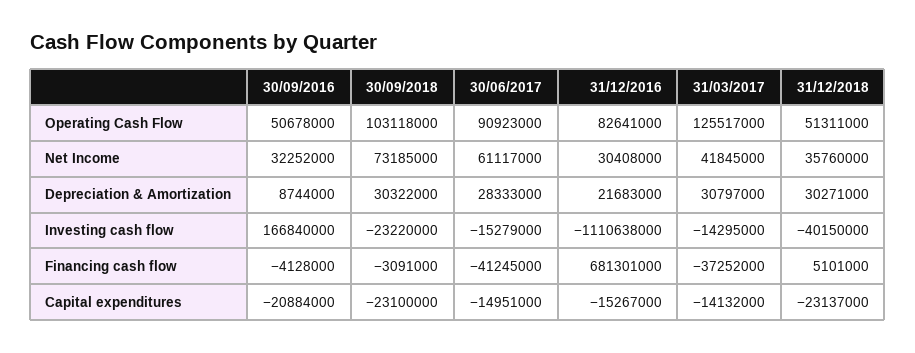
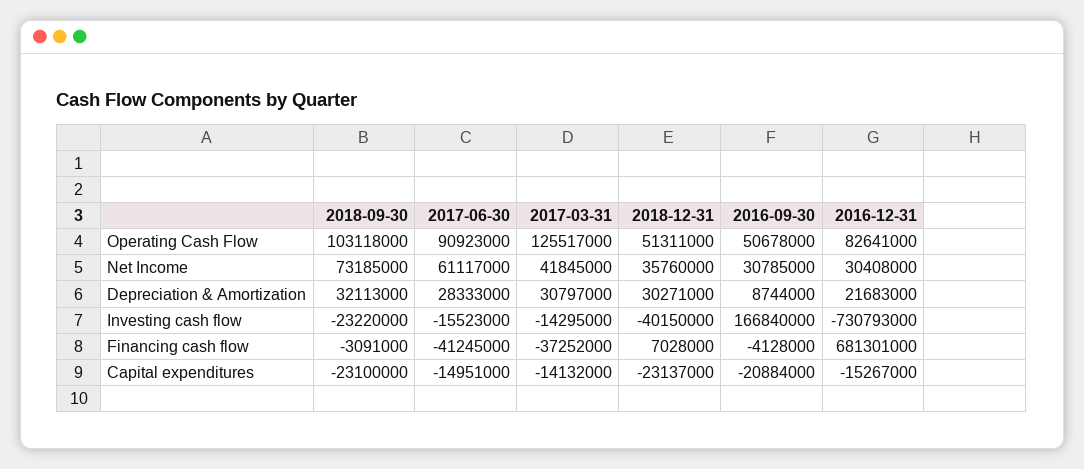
  {
    "30/09/2016": {
      "Operating Cash Flow": 50678000,
-     "Net Income": 32252000,
+     "Net Income": 30785000,
      "Depreciation & Amortization": 8744000,
      "Investing cash flow": 166840000,
      "Financing cash flow": -4128000,
      "Capital expenditures": -20884000
    },
    "30/09/2018": {
      "Operating Cash Flow": 103118000,
      "Net Income": 73185000,
-     "Depreciation & Amortization": 30322000,
+     "Depreciation & Amortization": 32113000,
      "Investing cash flow": -23220000,
      "Financing cash flow": -3091000,
      "Capital expenditures": -23100000
    },
    "30/06/2017": {
      "Operating Cash Flow": 90923000,
      "Net Income": 61117000,
      "Depreciation & Amortization": 28333000,
-     "Investing cash flow": -15279000,
+     "Investing cash flow": -15523000,
      "Financing cash flow": -41245000,
      "Capital expenditures": -14951000
    },
    "31/12/2016": {
      "Operating Cash Flow": 82641000,
      "Net Income": 30408000,
      "Depreciation & Amortization": 21683000,
-     "Investing cash flow": -1110638000,
+     "Investing cash flow": -730793000,
      "Financing cash flow": 681301000,
      "Capital expenditures": -15267000
    },
    "31/03/2017": {
      "Operating Cash Flow": 125517000,
      "Net Income": 41845000,
      "Depreciation & Amortization": 30797000,
      "Investing cash flow": -14295000,
      "Financing cash flow": -37252000,
      "Capital expenditures": -14132000
    },
    "31/12/2018": {
      "Operating Cash Flow": 51311000,
      "Net Income": 35760000,
      "Depreciation & Amortization": 30271000,
      "Investing cash flow": -40150000,
-     "Financing cash flow": 5101000,
+     "Financing cash flow": 7028000,
      "Capital expenditures": -23137000
    }
  }

